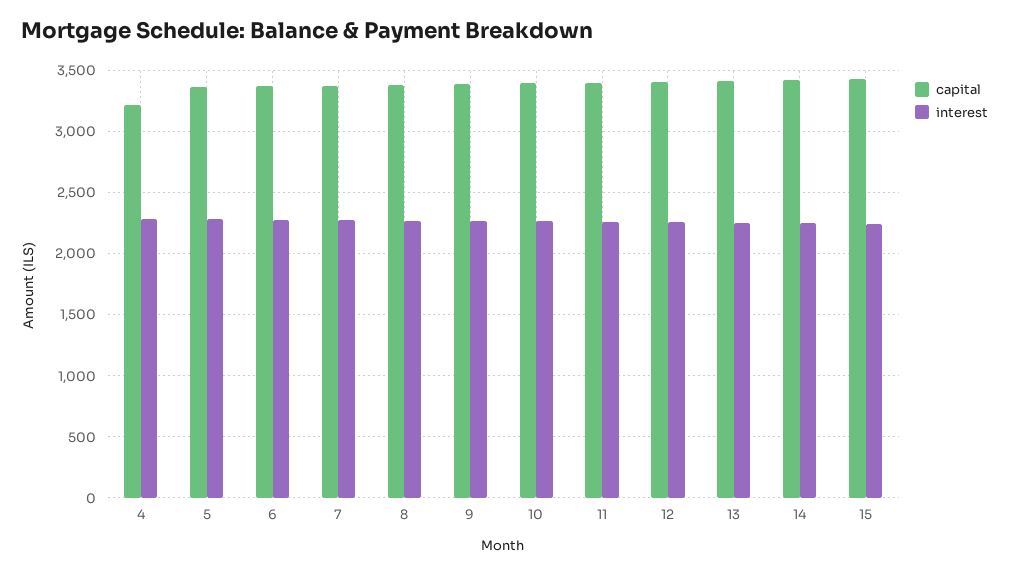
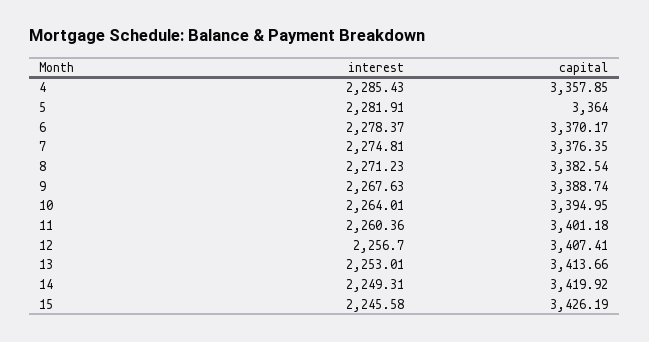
  {
    "capital": {
-     "4": 3200,
+     "4": 3357.85,
      "5": 3364,
      "6": 3370.17,
      "7": 3376.35,
      "8": 3382.54,
      "9": 3388.74,
      "10": 3394.95,
      "11": 3401.18,
      "12": 3407.41,
      "13": 3413.66,
      "14": 3419.92,
      "15": 3426.19
    },
    "interest": {
      "4": 2285.43,
      "5": 2281.91,
      "6": 2278.37,
      "7": 2274.81,
      "8": 2271.23,
      "9": 2267.63,
      "10": 2264.01,
      "11": 2260.36,
      "12": 2256.7,
      "13": 2253.01,
      "14": 2249.31,
      "15": 2245.58
    }
  }

